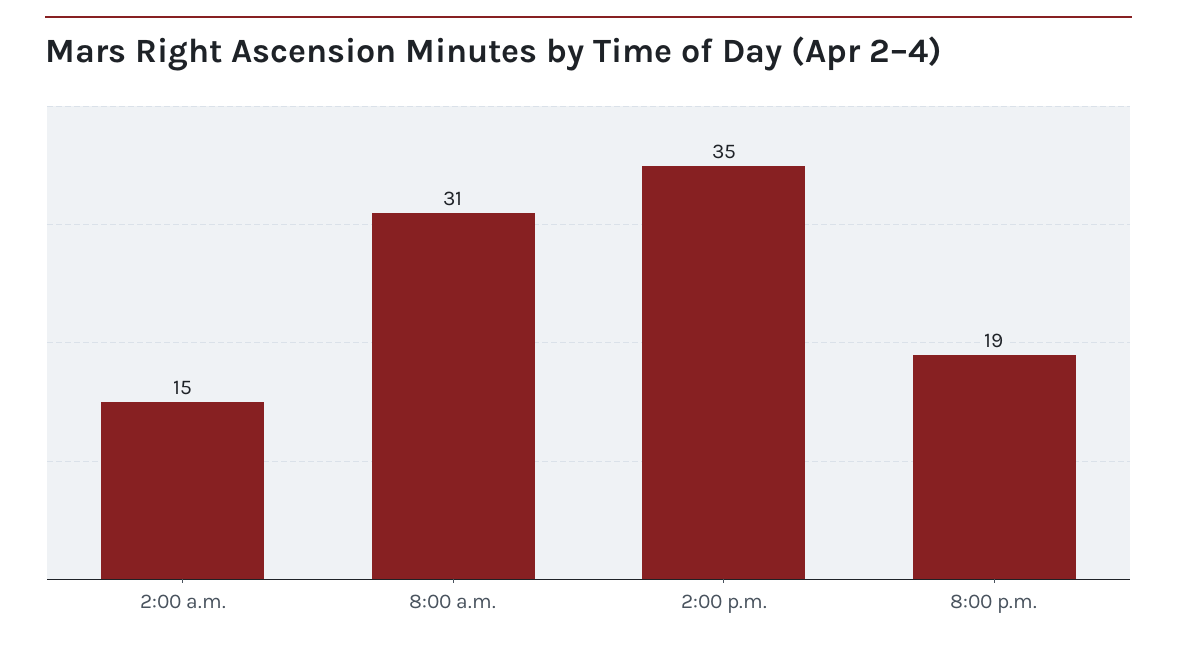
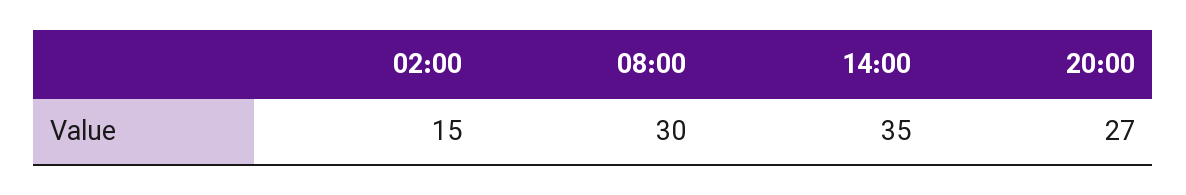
  {
    "2:00 a.m.": 15,
-   "8:00 a.m.": 31,
+   "8:00 a.m.": 30,
    "2:00 p.m.": 35,
-   "8:00 p.m.": 19
+   "8:00 p.m.": 27
  }

